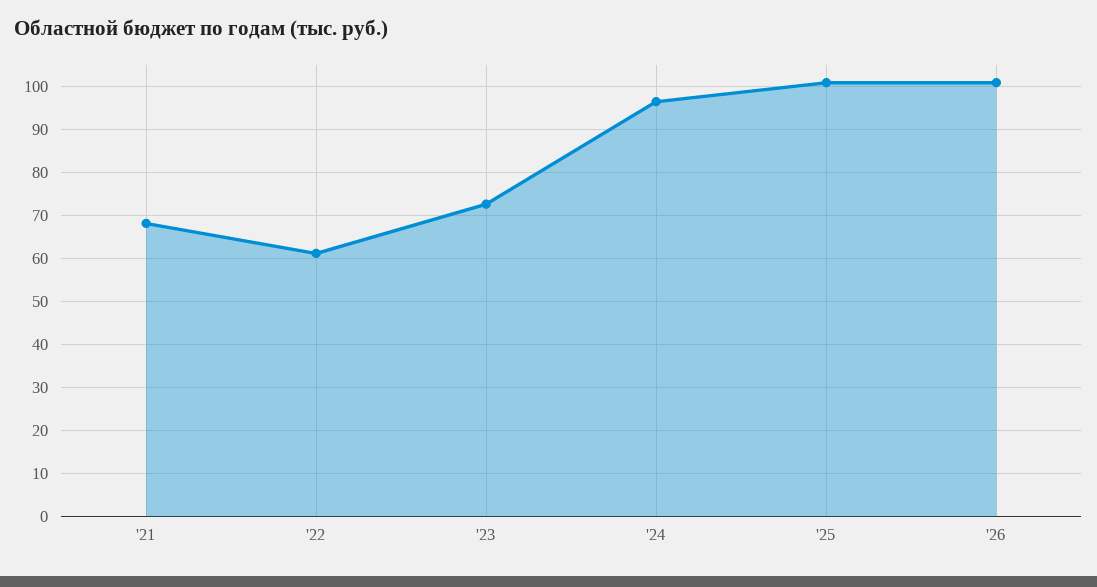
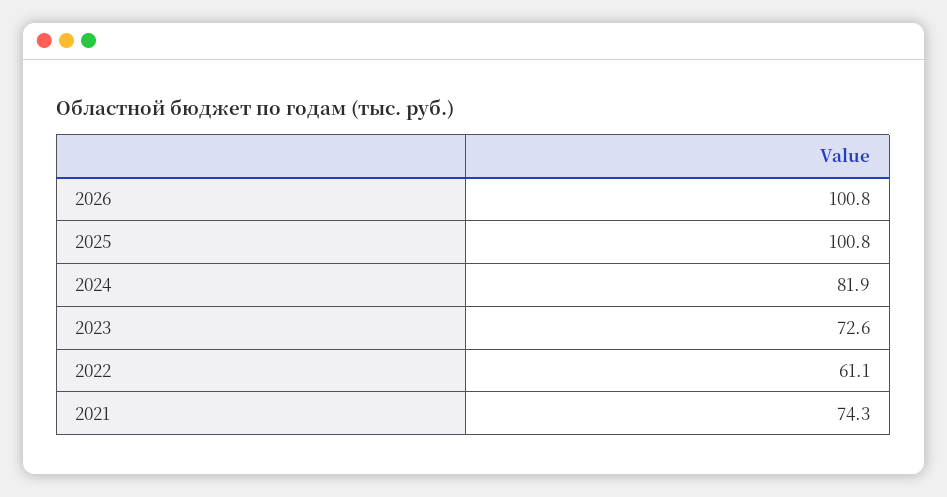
  {
-   "'21": 68,
+   "'21": 74.3,
    "'22": 61.1,
    "'23": 72.6,
-   "'24": 96,
+   "'24": 81.9,
    "'25": 100.8,
    "'26": 100.8
  }

